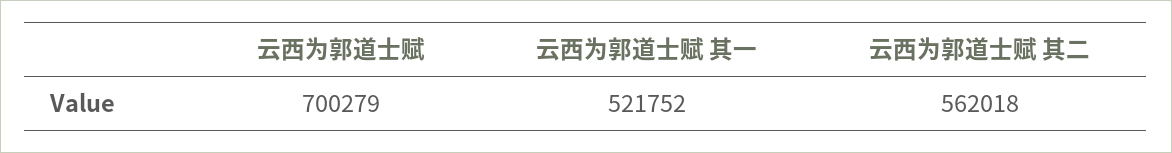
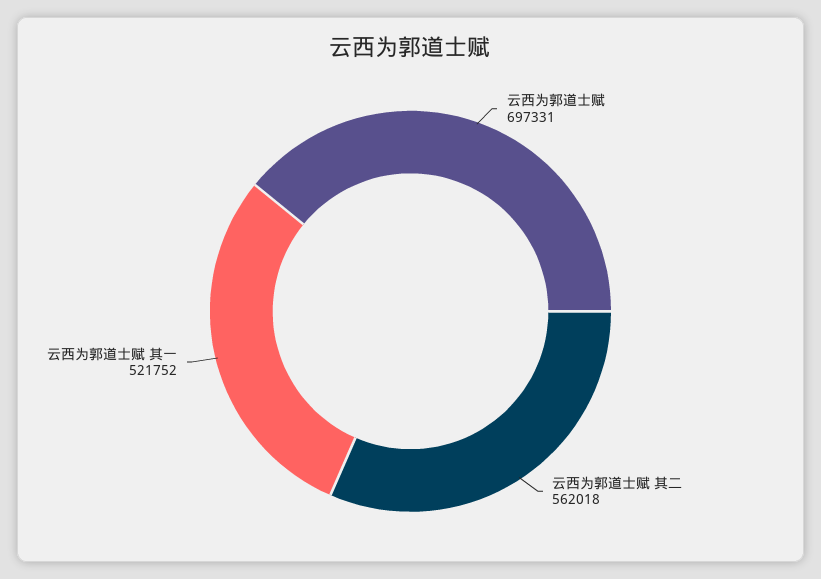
  {
-   "云西为郭道士赋": 700279,
+   "云西为郭道士赋": 697331,
    "云西为郭道士赋 其一": 521752,
    "云西为郭道士赋 其二": 562018
  }

